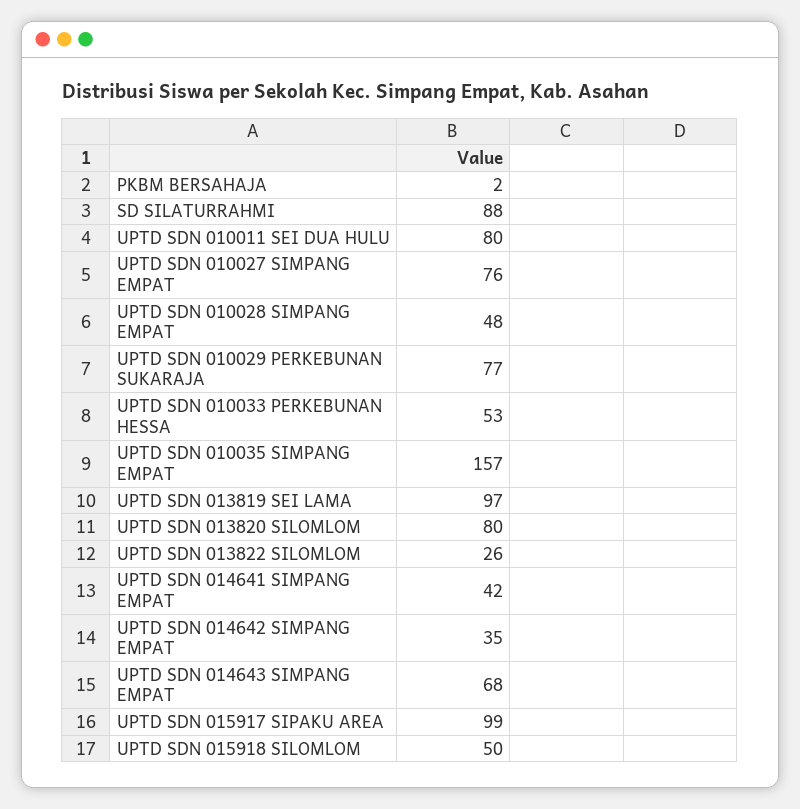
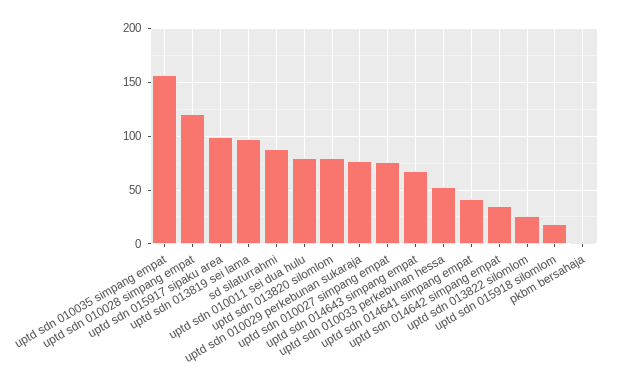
  {
    "PKBM BERSAHAJA": 2,
    "SD SILATURRAHMI": 88,
    "UPTD SDN 010011 SEI DUA HULU": 80,
    "UPTD SDN 010027 SIMPANG EMPAT": 76,
-   "UPTD SDN 010028 SIMPANG EMPAT": 48,
+   "UPTD SDN 010028 SIMPANG EMPAT": 120,
    "UPTD SDN 010029 PERKEBUNAN SUKARAJA": 77,
    "UPTD SDN 010033 PERKEBUNAN HESSA": 53,
    "UPTD SDN 010035 SIMPANG EMPAT": 157,
    "UPTD SDN 013819 SEI LAMA": 97,
    "UPTD SDN 013820 SILOMLOM": 80,
    "UPTD SDN 013822 SILOMLOM": 26,
    "UPTD SDN 014641 SIMPANG EMPAT": 42,
    "UPTD SDN 014642 SIMPANG EMPAT": 35,
    "UPTD SDN 014643 SIMPANG EMPAT": 68,
    "UPTD SDN 015917 SIPAKU AREA": 99,
-   "UPTD SDN 015918 SILOMLOM": 50
+   "UPTD SDN 015918 SILOMLOM": 20
  }

